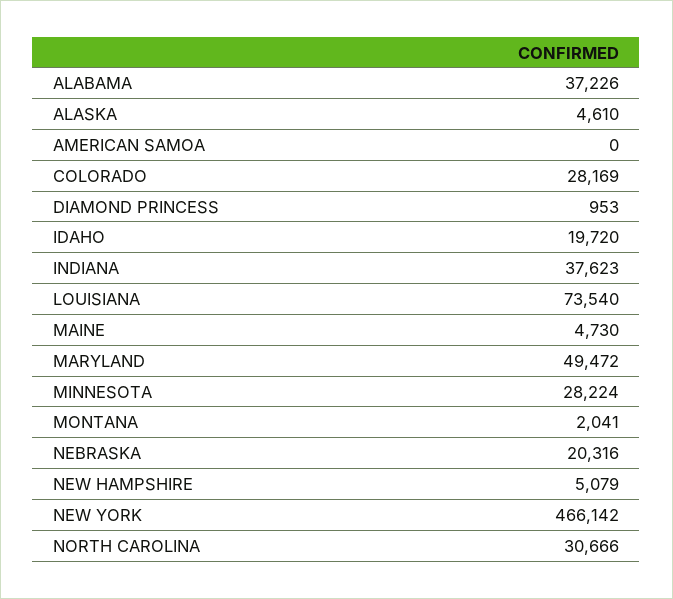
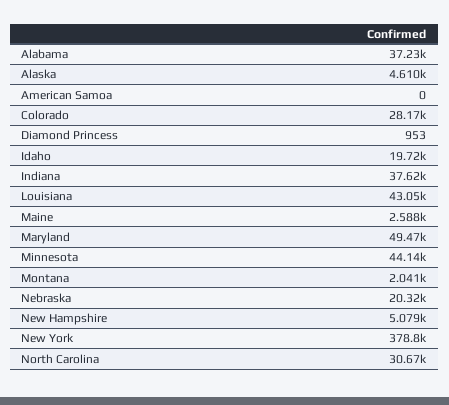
  {
    "ALABAMA": 37226,
    "ALASKA": 4610,
    "AMERICAN SAMOA": 0,
    "COLORADO": 28169,
    "DIAMOND PRINCESS": 953,
    "IDAHO": 19720,
    "INDIANA": 37623,
-   "LOUISIANA": 73540,
+   "LOUISIANA": 43050,
-   "MAINE": 4730,
+   "MAINE": 2588,
    "MARYLAND": 49472,
-   "MINNESOTA": 28224,
+   "MINNESOTA": 44140,
    "MONTANA": 2041,
    "NEBRASKA": 20316,
    "NEW HAMPSHIRE": 5079,
-   "NEW YORK": 466142,
+   "NEW YORK": 378800,
    "NORTH CAROLINA": 30666
  }

